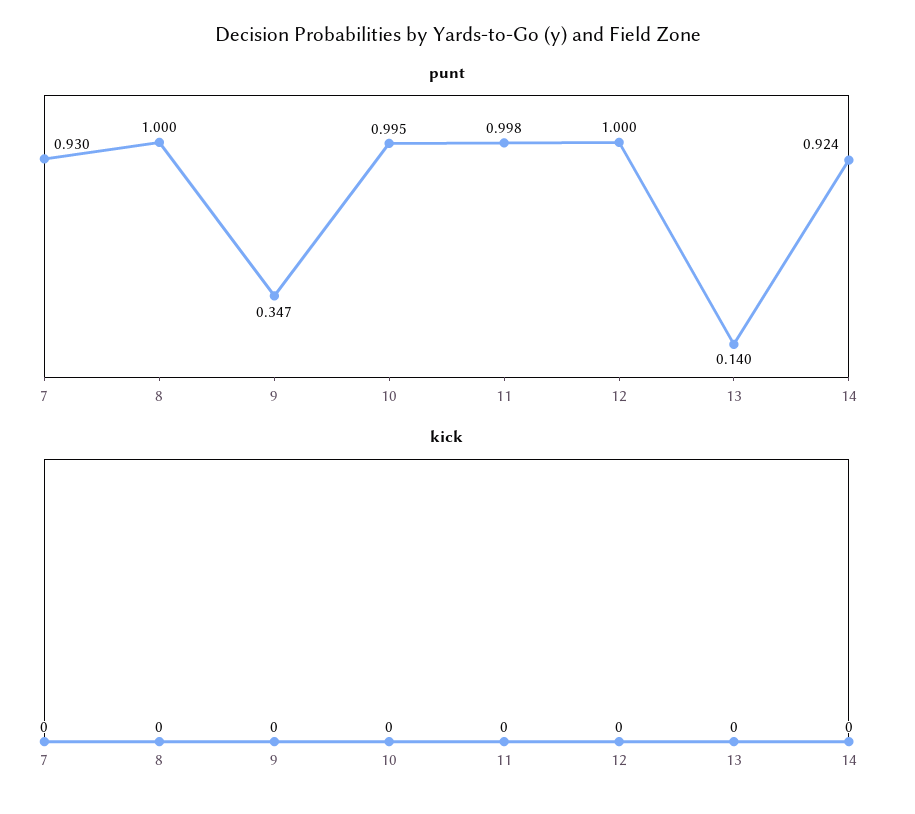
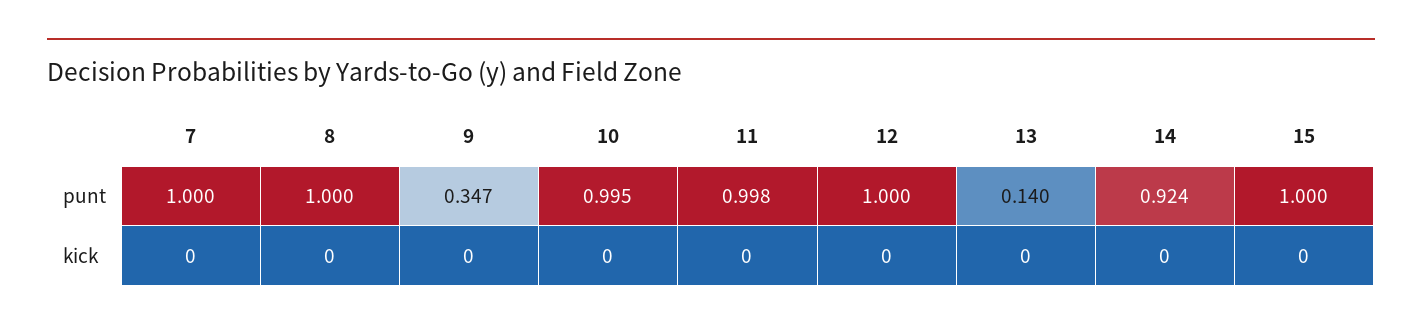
  {
    "punt": {
-     "7": 0.93,
+     "7": 1,
      "8": 1,
      "9": 0.347,
      "10": 0.995,
      "11": 0.998,
      "12": 1,
      "13": 0.14,
-     "14": 0.924
+     "14": 0.924,
+     "15": 1
    },
    "kick": {
      "7": 0,
      "8": 0,
      "9": 0,
      "10": 0,
      "11": 0,
      "12": 0,
      "13": 0,
-     "14": 0
+     "14": 0,
+     "15": 0
    }
  }

